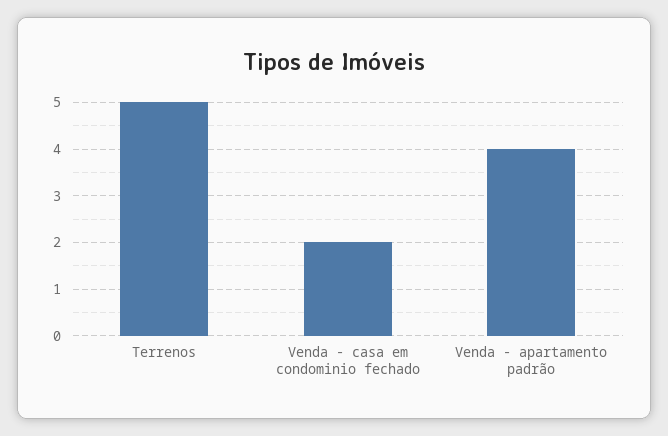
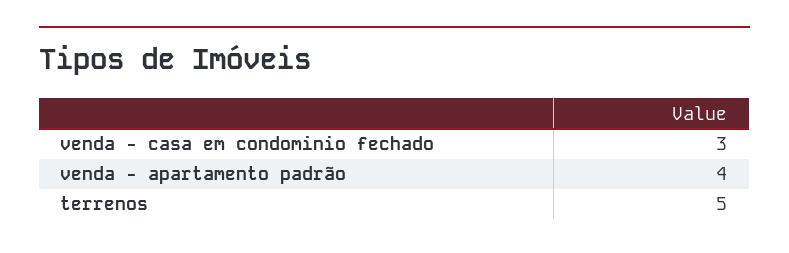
  {
    "Terrenos": 5,
-   "Venda - casa em condominio fechado": 2,
+   "Venda - casa em condominio fechado": 3,
    "Venda - apartamento padrão": 4
  }

